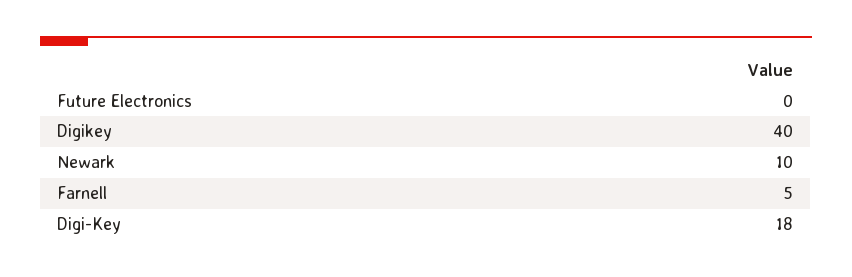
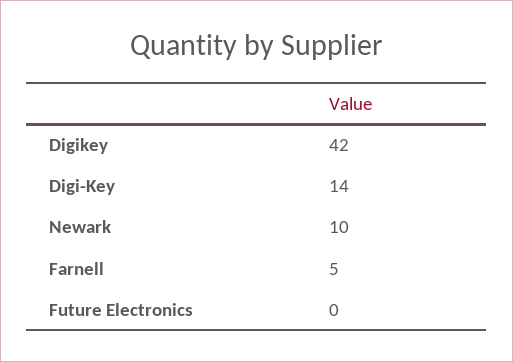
  {
    "Future Electronics": 0,
-   "Digikey": 40,
+   "Digikey": 42,
    "Newark": 10,
    "Farnell": 5,
-   "Digi-Key": 18
+   "Digi-Key": 14
  }

